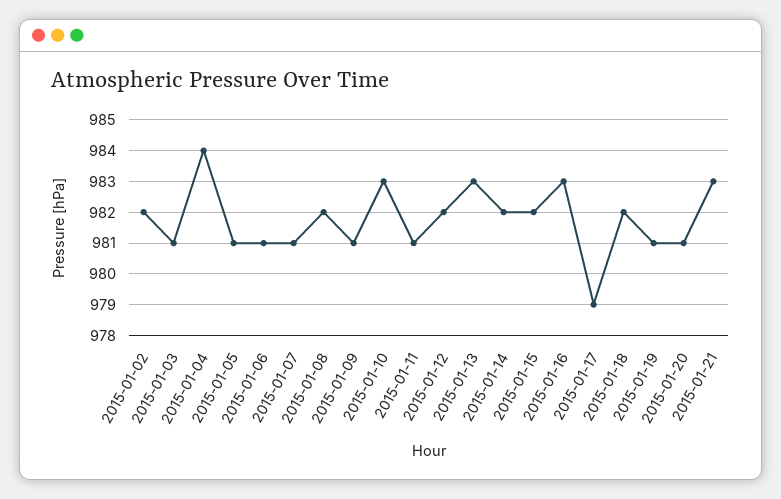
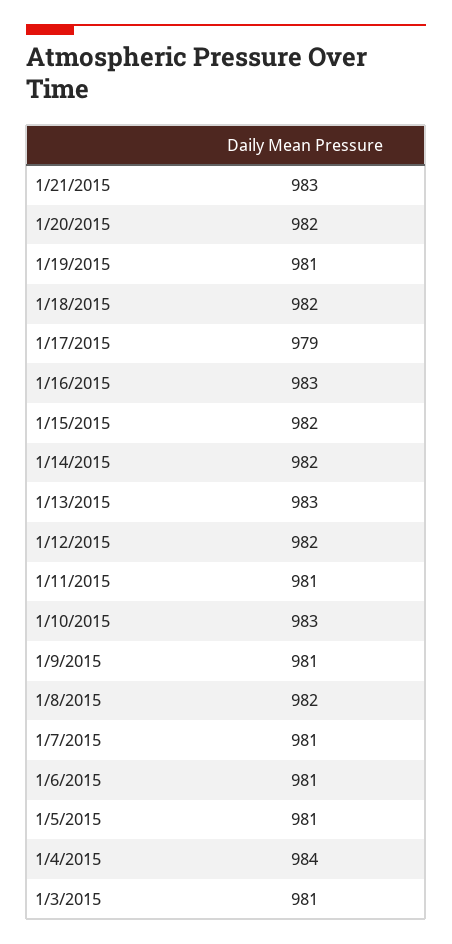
  {
-   "2015-01-02": 982,
    "2015-01-03": 981,
    "2015-01-04": 984,
    "2015-01-05": 981,
    "2015-01-06": 981,
    "2015-01-07": 981,
    "2015-01-08": 982,
    "2015-01-09": 981,
    "2015-01-10": 983,
    "2015-01-11": 981,
    "2015-01-12": 982,
    "2015-01-13": 983,
    "2015-01-14": 982,
    "2015-01-15": 982,
    "2015-01-16": 983,
    "2015-01-17": 979,
    "2015-01-18": 982,
    "2015-01-19": 981,
-   "2015-01-20": 981,
+   "2015-01-20": 982,
    "2015-01-21": 983
  }

